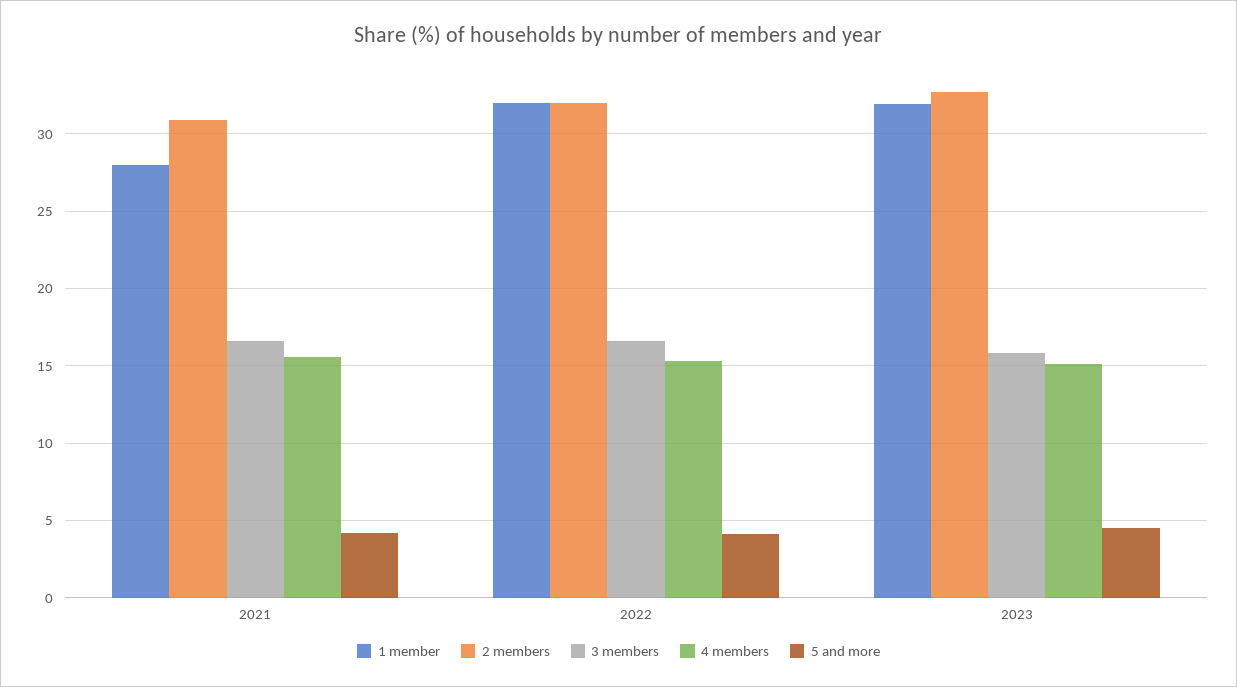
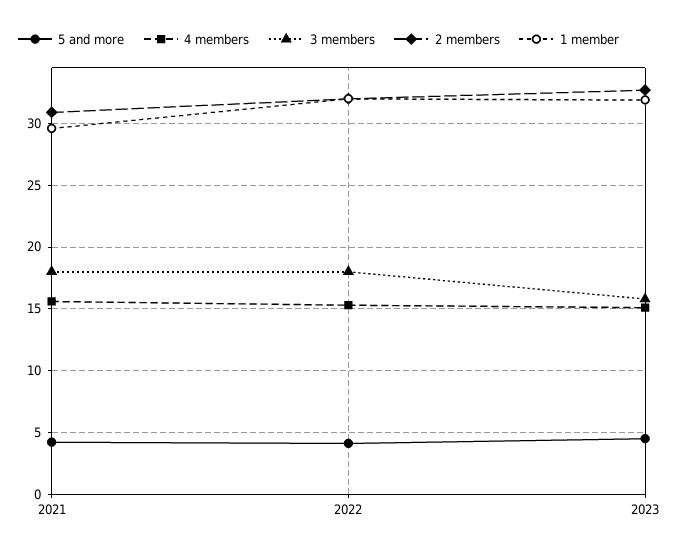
  {
    "1 member": {
-     "2021": 28,
+     "2021": 29.5,
      "2022": 32,
      "2023": 32
    },
    "2 members": {
      "2021": 31,
      "2022": 32,
      "2023": 32.5
    },
    "3 members": {
-     "2021": 16.5,
+     "2021": 18,
-     "2022": 16.5,
+     "2022": 18,
      "2023": 16
    },
    "4 members": {
      "2021": 15.5,
      "2022": 15.5,
      "2023": 15
    },
    "5 and more": {
      "2021": 4,
      "2022": 4,
      "2023": 4.5
    }
  }

